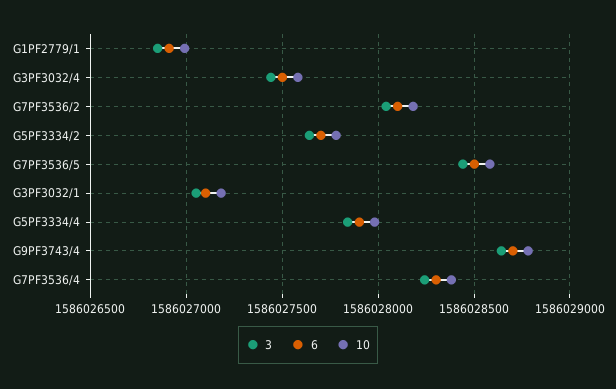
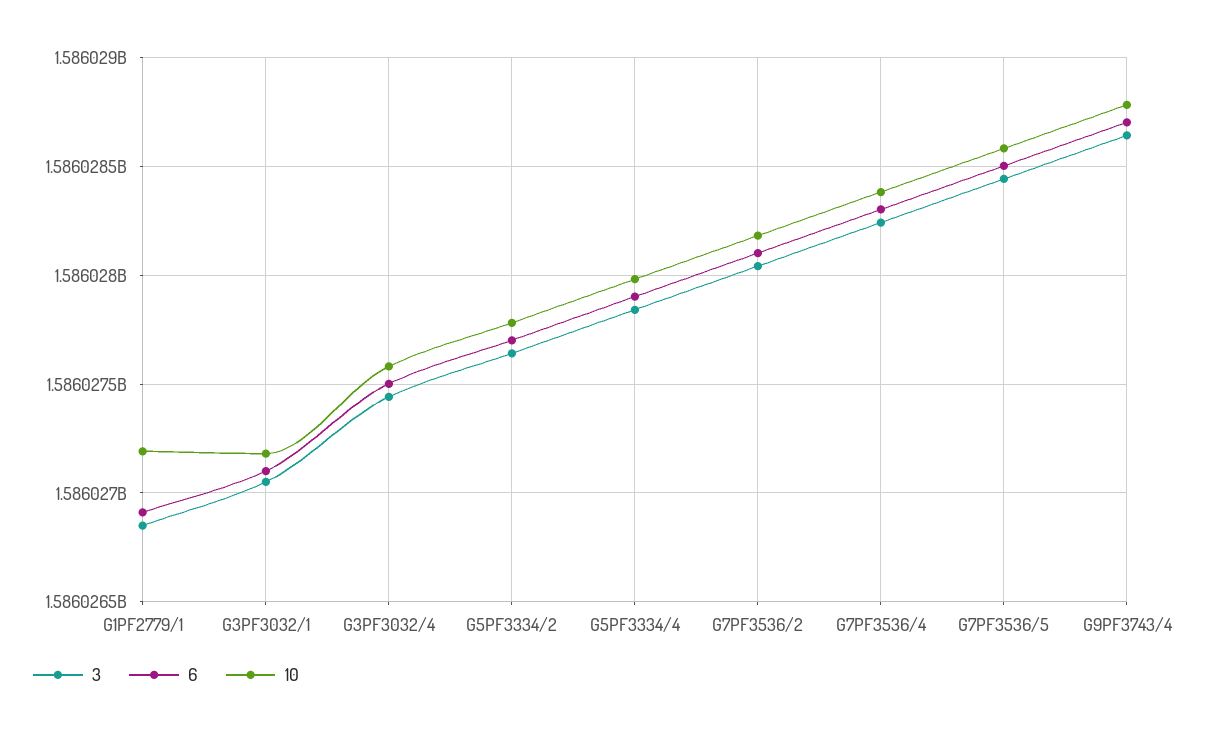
  {
    "3": {
      "G1PF2779/1": 1586026850,
      "G3PF3032/4": 1586027450,
      "G7PF3536/2": 1586028050,
      "G5PF3334/2": 1586027650,
      "G7PF3536/5": 1586028450,
      "G3PF3032/1": 1586027050,
      "G5PF3334/4": 1586027850,
      "G9PF3743/4": 1586028650,
      "G7PF3536/4": 1586028250
    },
    "6": {
      "G1PF2779/1": 1586026900,
      "G3PF3032/4": 1586027500,
      "G7PF3536/2": 1586028100,
      "G5PF3334/2": 1586027700,
      "G7PF3536/5": 1586028500,
      "G3PF3032/1": 1586027100,
      "G5PF3334/4": 1586027900,
      "G9PF3743/4": 1586028700,
      "G7PF3536/4": 1586028300
    },
    "10": {
-     "G1PF2779/1": 1586027000,
+     "G1PF2779/1": 1586027200,
      "G3PF3032/4": 1586027600,
      "G7PF3536/2": 1586028200,
      "G5PF3334/2": 1586027800,
      "G7PF3536/5": 1586028600,
      "G3PF3032/1": 1586027200,
      "G5PF3334/4": 1586028000,
      "G9PF3743/4": 1586028800,
      "G7PF3536/4": 1586028400
    }
  }

